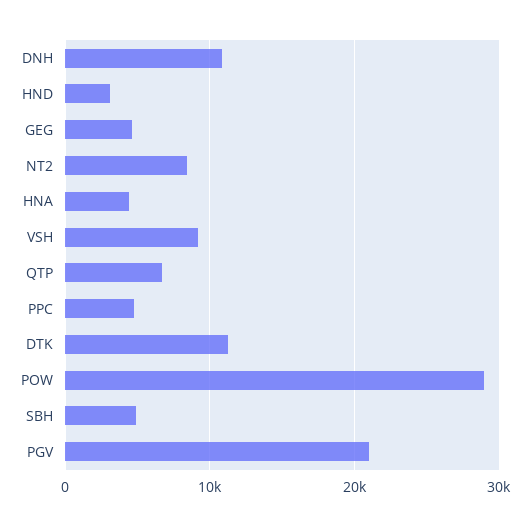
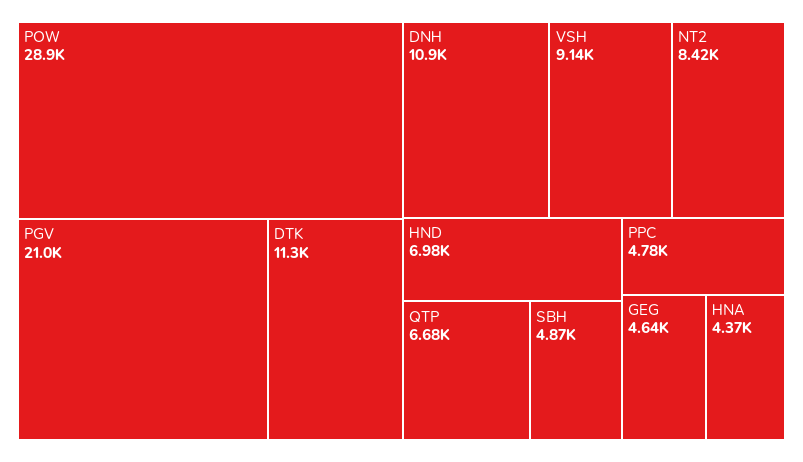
  {
    "DNH": 10900,
-   "HND": 3000,
+   "HND": 6980,
    "GEG": 4640,
    "NT2": 8420,
    "HNA": 4370,
    "VSH": 9140,
    "QTP": 6680,
    "PPC": 4780,
    "DTK": 11300,
    "POW": 28900,
    "SBH": 4870,
    "PGV": 21000
  }

